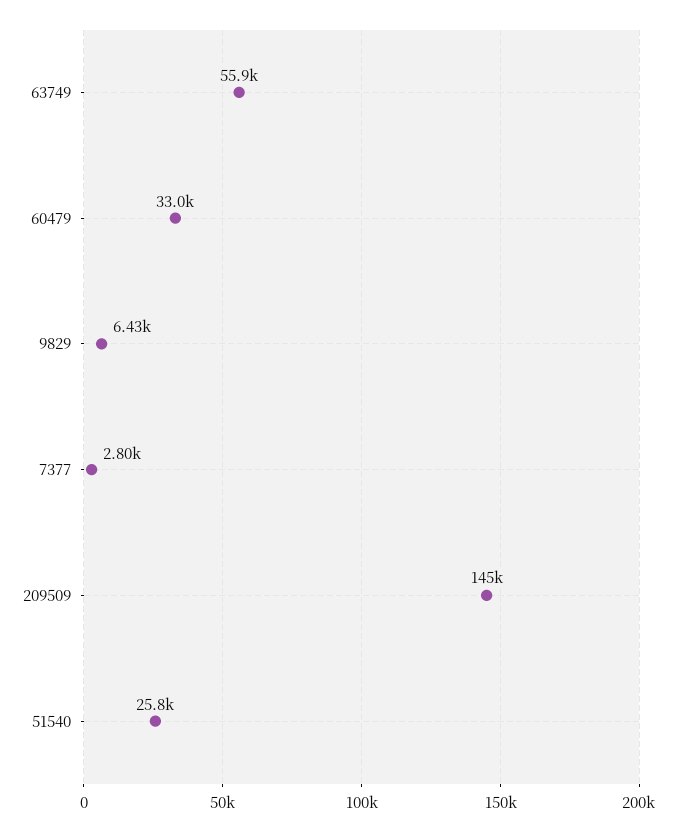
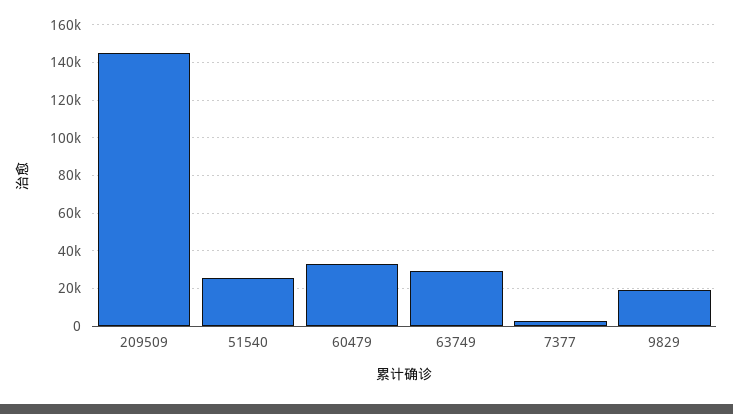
  {
-   "63749": 55900,
+   "63749": 30000,
    "60479": 33000,
-   "9829": 6430,
+   "9829": 20000,
    "7377": 2800,
    "209509": 145000,
    "51540": 25800
  }

